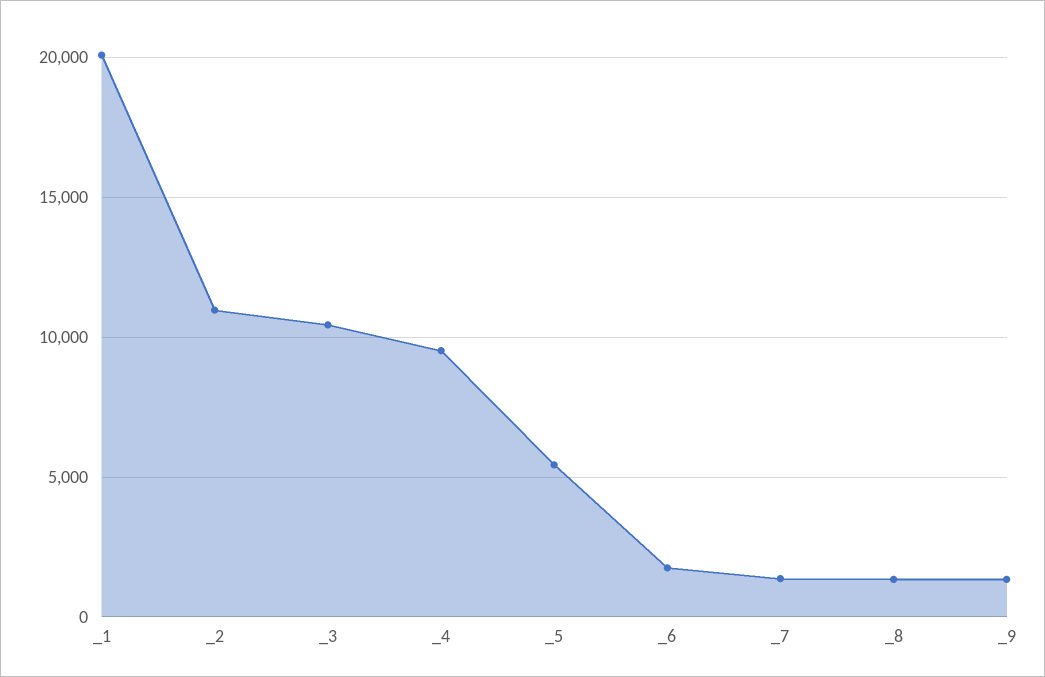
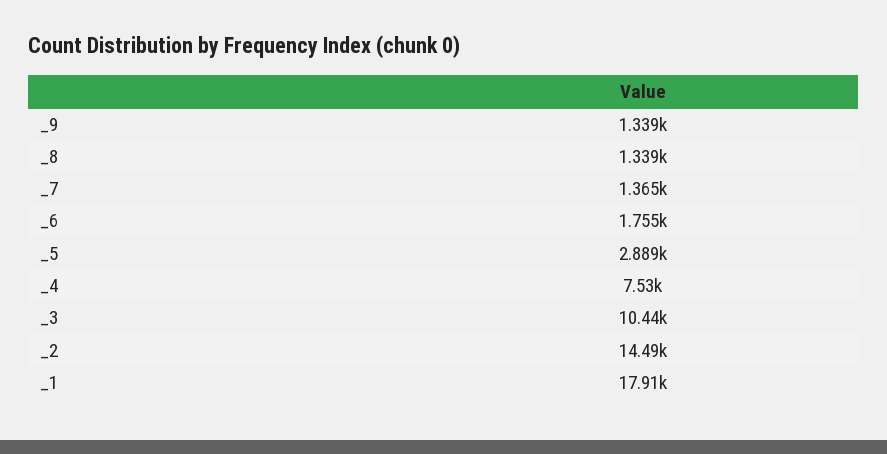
  {
-   "_1": 20000,
+   "_1": 17910,
-   "_2": 11000,
+   "_2": 14490,
    "_3": 10440,
-   "_4": 9500,
+   "_4": 7530,
-   "_5": 5500,
+   "_5": 2889,
    "_6": 1755,
    "_7": 1365,
    "_8": 1339,
    "_9": 1339
  }

